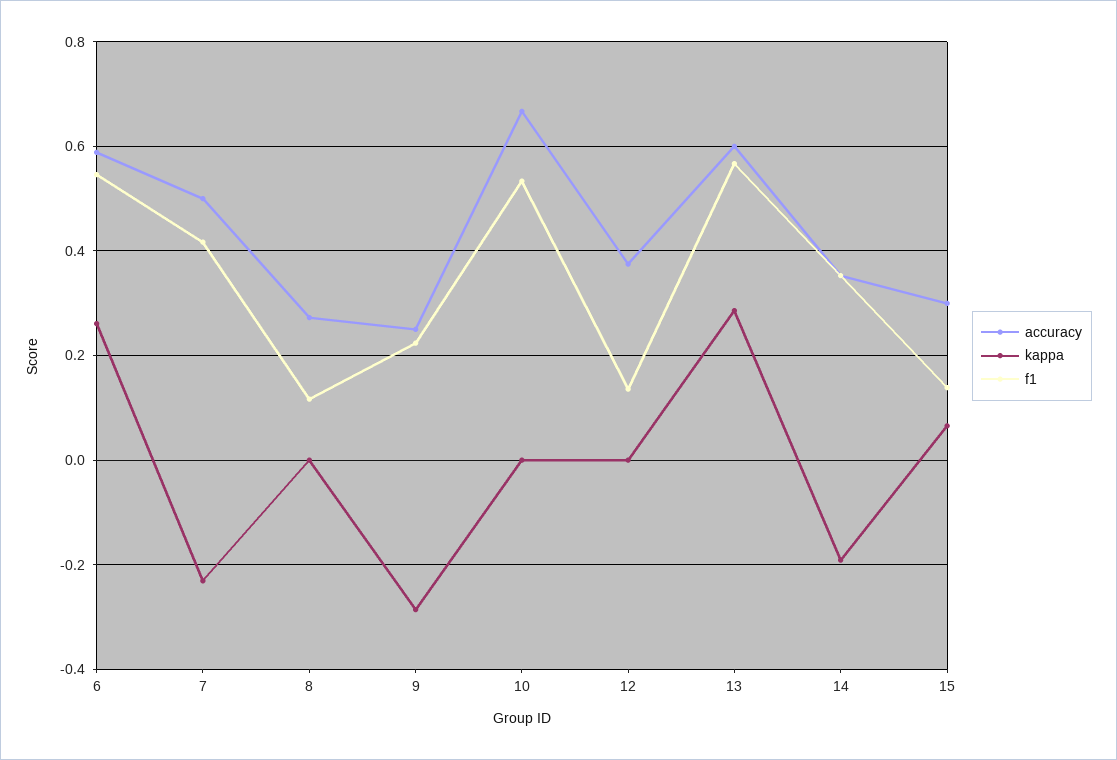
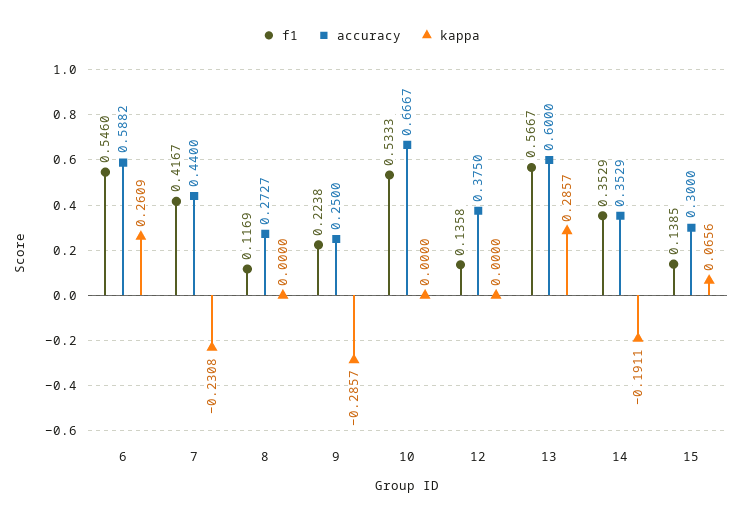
  {
    "accuracy": {
      "6": 0.5882,
-     "7": 0.5,
+     "7": 0.44,
      "8": 0.2727,
      "9": 0.25,
      "10": 0.6667,
      "12": 0.375,
      "13": 0.6,
      "14": 0.3529,
      "15": 0.3
    },
    "kappa": {
      "6": 0.2609,
      "7": -0.2308,
      "8": 0,
      "9": -0.2857,
      "10": 0,
      "12": 0,
      "13": 0.2857,
      "14": -0.1911,
      "15": 0.0656
    },
    "f1": {
      "6": 0.546,
      "7": 0.4167,
      "8": 0.1169,
      "9": 0.2238,
      "10": 0.5333,
      "12": 0.1358,
      "13": 0.5667,
      "14": 0.3529,
      "15": 0.1385
    }
  }

